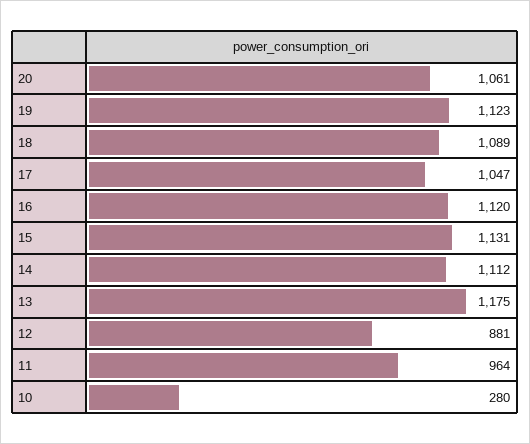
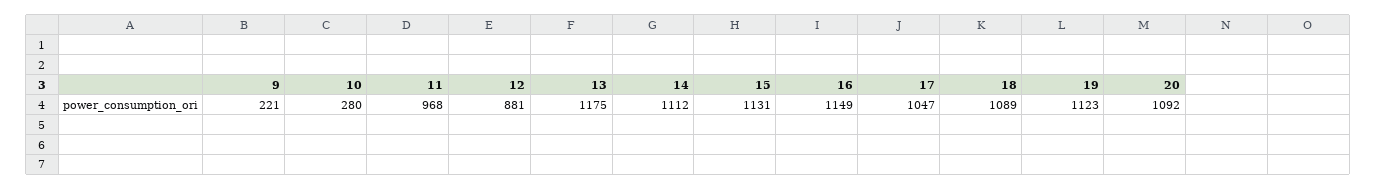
  {
-   "20": 1061,
+   "20": 1092,
    "19": 1123,
    "18": 1089,
    "17": 1047,
-   "16": 1120,
+   "16": 1149,
    "15": 1131,
    "14": 1112,
    "13": 1175,
    "12": 881,
-   "11": 964,
+   "11": 968,
-   "10": 280
+   "10": 280,
+   "9": 221
  }

